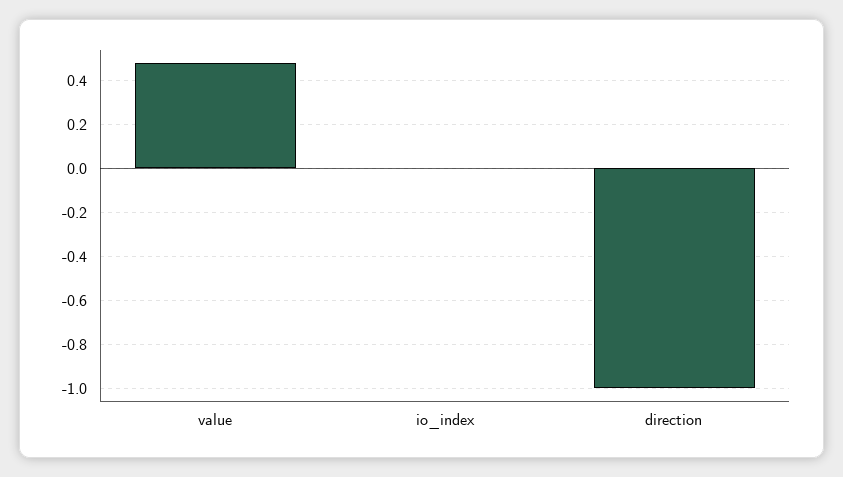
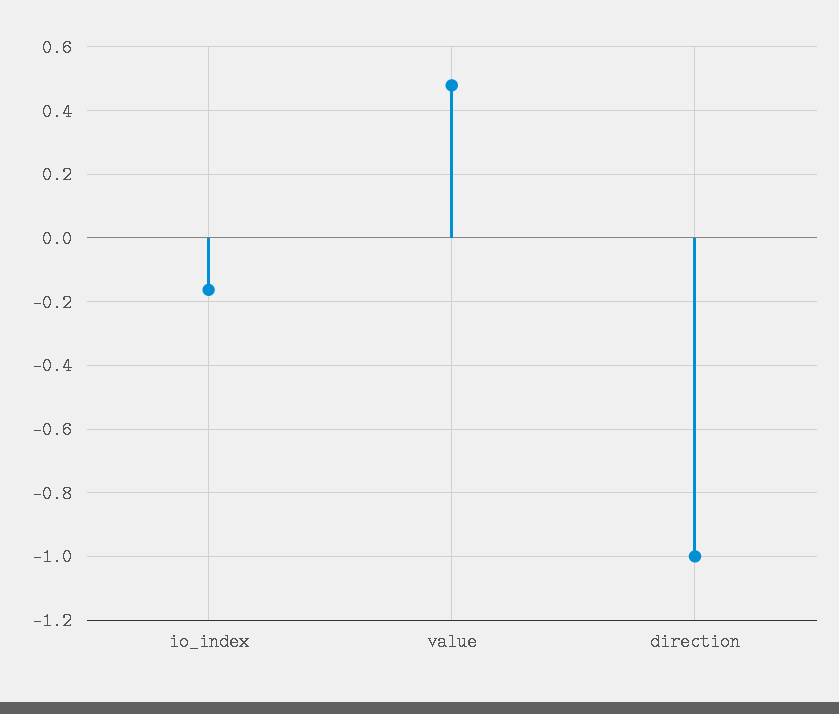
  {
    "value": 0.48,
-   "io_index": 0,
+   "io_index": -0.16,
    "direction": -1
  }

